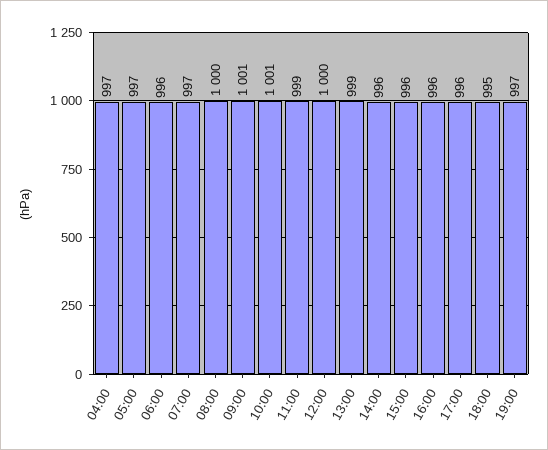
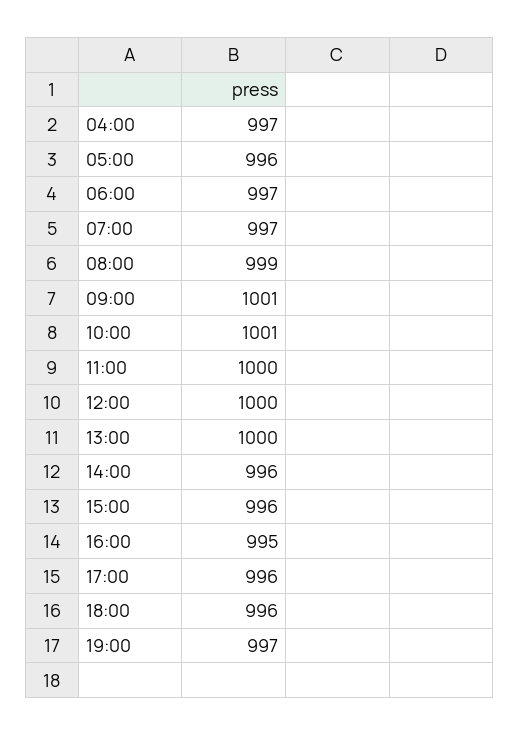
  {
    "04:00": 997,
-   "05:00": 997,
+   "05:00": 996,
-   "06:00": 996,
+   "06:00": 997,
    "07:00": 997,
-   "08:00": 1000,
+   "08:00": 999,
    "09:00": 1001,
    "10:00": 1001,
-   "11:00": 999,
+   "11:00": 1000,
    "12:00": 1000,
-   "13:00": 999,
+   "13:00": 1000,
    "14:00": 996,
    "15:00": 996,
-   "16:00": 996,
+   "16:00": 995,
    "17:00": 996,
-   "18:00": 995,
+   "18:00": 996,
    "19:00": 997
  }

